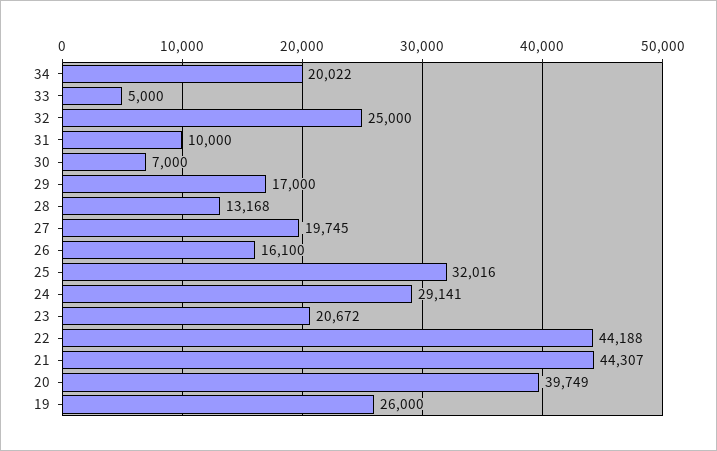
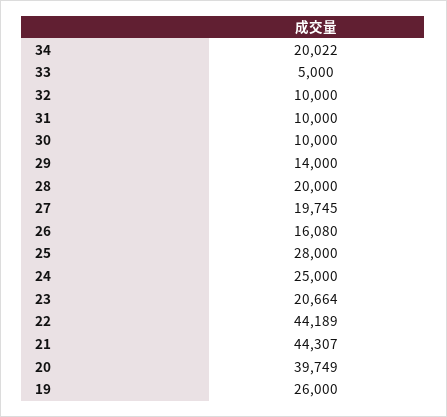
  {
    "34": 20022,
    "33": 5000,
-   "32": 25000,
+   "32": 10000,
    "31": 10000,
-   "30": 7000,
+   "30": 10000,
-   "29": 17000,
+   "29": 14000,
-   "28": 13168,
+   "28": 20000,
    "27": 19745,
-   "26": 16100,
+   "26": 16080,
-   "25": 32016,
+   "25": 28000,
-   "24": 29141,
+   "24": 25000,
-   "23": 20672,
+   "23": 20664,
-   "22": 44188,
+   "22": 44189,
    "21": 44307,
    "20": 39749,
    "19": 26000
  }

